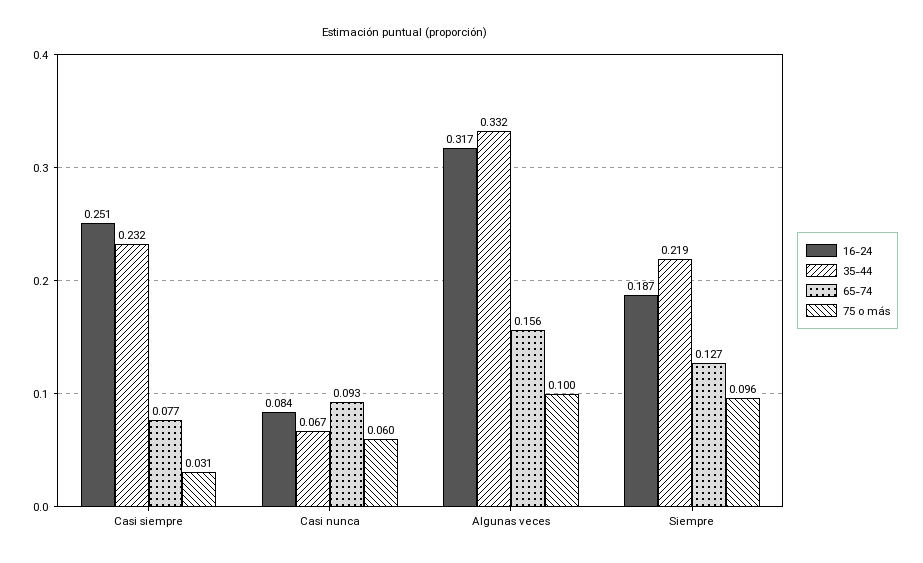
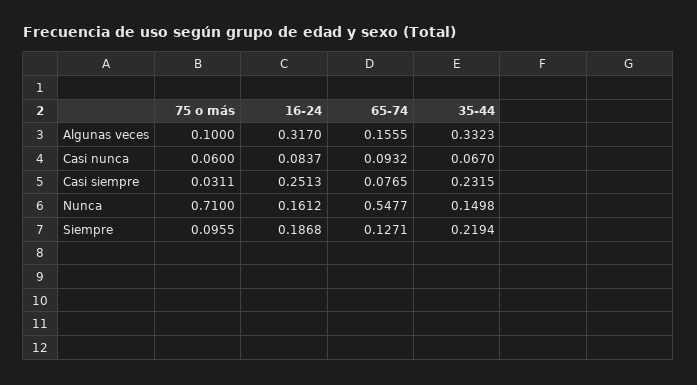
  {
    "16-24": {
      "Casi siempre": 0.2513,
      "Casi nunca": 0.0837,
      "Algunas veces": 0.317,
-     "Siempre": 0.1868
+     "Siempre": 0.1868,
+     "Nunca": 0.1612
    },
    "35-44": {
      "Casi siempre": 0.2315,
      "Casi nunca": 0.067,
      "Algunas veces": 0.3323,
-     "Siempre": 0.2194
+     "Siempre": 0.2194,
+     "Nunca": 0.1498
    },
    "65-74": {
      "Casi siempre": 0.0765,
      "Casi nunca": 0.0932,
      "Algunas veces": 0.1555,
-     "Siempre": 0.1271
+     "Siempre": 0.1271,
+     "Nunca": 0.5477
    },
    "75 o más": {
      "Casi siempre": 0.0311,
      "Casi nunca": 0.06,
      "Algunas veces": 0.1,
-     "Siempre": 0.0955
+     "Siempre": 0.0955,
+     "Nunca": 0.71
    }
  }

